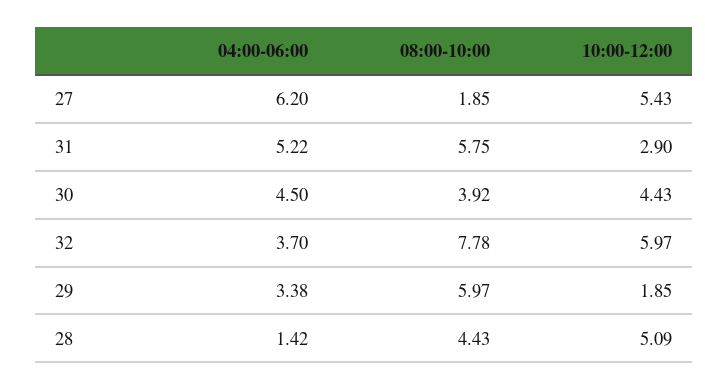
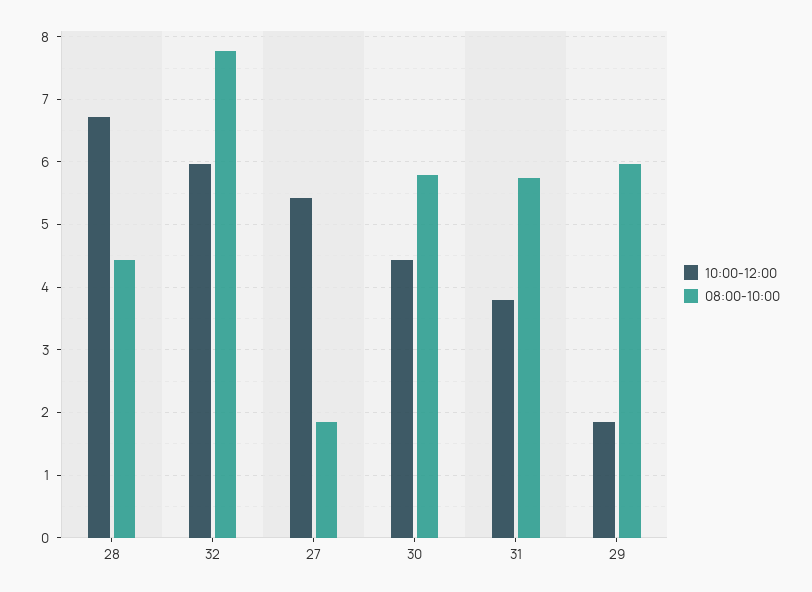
  {
-   "04:00-06:00": {
-     "27": 6.2,
-     "31": 5.22,
-     "30": 4.5,
-     "32": 3.7,
-     "29": 3.38,
-     "28": 1.42
-   },
    "08:00-10:00": {
      "27": 1.85,
      "31": 5.75,
-     "30": 3.92,
+     "30": 5.8,
      "32": 7.78,
      "29": 5.97,
      "28": 4.43
    },
    "10:00-12:00": {
      "27": 5.43,
-     "31": 2.9,
+     "31": 3.8,
      "30": 4.43,
      "32": 5.97,
      "29": 1.85,
-     "28": 5.09
+     "28": 6.7
    }
  }

